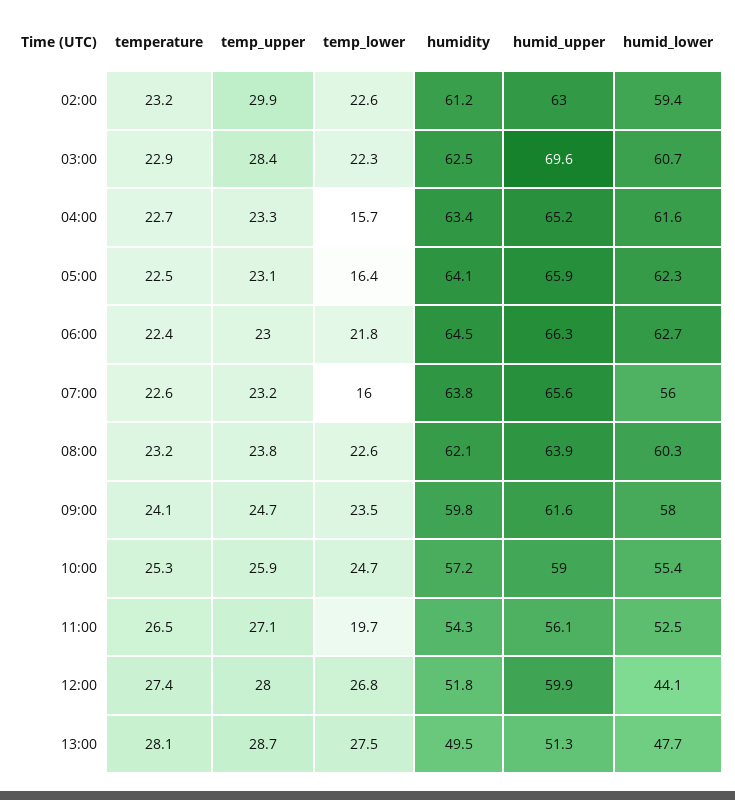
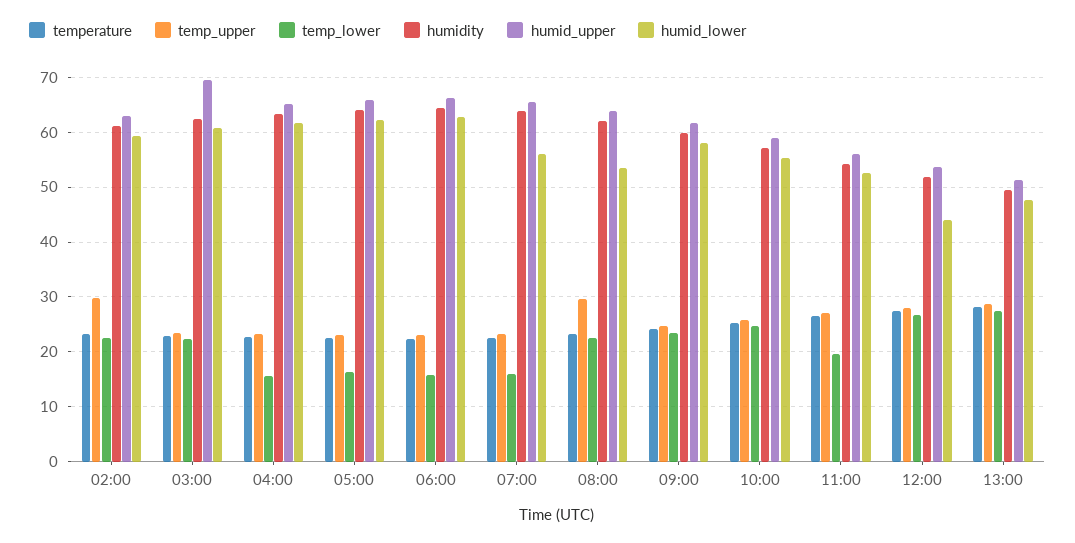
  {
    "temperature": {
      "02:00": 23.2,
      "03:00": 22.9,
      "04:00": 22.7,
      "05:00": 22.5,
      "06:00": 22.4,
      "07:00": 22.6,
      "08:00": 23.2,
      "09:00": 24.1,
      "10:00": 25.3,
      "11:00": 26.5,
      "12:00": 27.4,
      "13:00": 28.1
    },
    "temp_upper": {
      "02:00": 29.9,
-     "03:00": 28.4,
+     "03:00": 24,
      "04:00": 23.3,
      "05:00": 23.1,
      "06:00": 23,
      "07:00": 23.2,
-     "08:00": 23.8,
+     "08:00": 30,
      "09:00": 24.7,
      "10:00": 25.9,
      "11:00": 27.1,
      "12:00": 28,
      "13:00": 28.7
    },
    "temp_lower": {
      "02:00": 22.6,
      "03:00": 22.3,
      "04:00": 15.7,
      "05:00": 16.4,
-     "06:00": 21.8,
+     "06:00": 16,
      "07:00": 16,
      "08:00": 22.6,
      "09:00": 23.5,
      "10:00": 24.7,
      "11:00": 19.7,
      "12:00": 26.8,
      "13:00": 27.5
    },
    "humidity": {
      "02:00": 61.2,
      "03:00": 62.5,
      "04:00": 63.4,
      "05:00": 64.1,
      "06:00": 64.5,
      "07:00": 63.8,
      "08:00": 62.1,
      "09:00": 59.8,
      "10:00": 57.2,
      "11:00": 54.3,
      "12:00": 51.8,
      "13:00": 49.5
    },
    "humid_upper": {
      "02:00": 63,
      "03:00": 69.6,
      "04:00": 65.2,
      "05:00": 65.9,
      "06:00": 66.3,
      "07:00": 65.6,
      "08:00": 63.9,
      "09:00": 61.6,
      "10:00": 59,
      "11:00": 56.1,
-     "12:00": 59.9,
+     "12:00": 54,
      "13:00": 51.3
    },
    "humid_lower": {
      "02:00": 59.4,
      "03:00": 60.7,
      "04:00": 61.6,
      "05:00": 62.3,
      "06:00": 62.7,
      "07:00": 56,
-     "08:00": 60.3,
+     "08:00": 54,
      "09:00": 58,
      "10:00": 55.4,
      "11:00": 52.5,
      "12:00": 44.1,
      "13:00": 47.7
    }
  }

